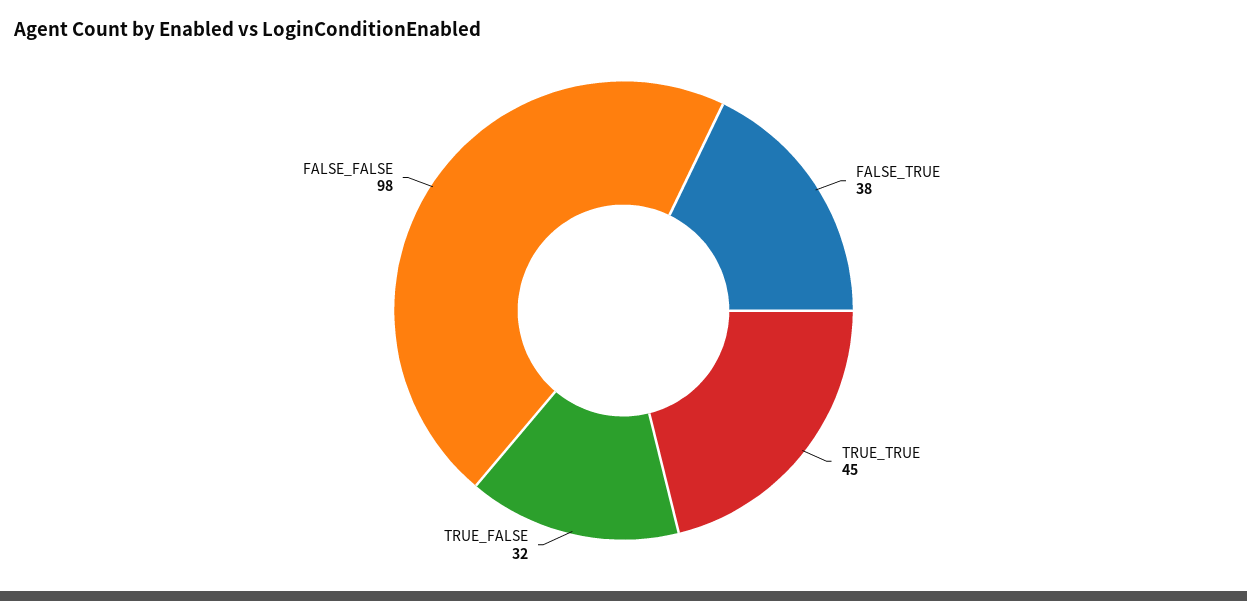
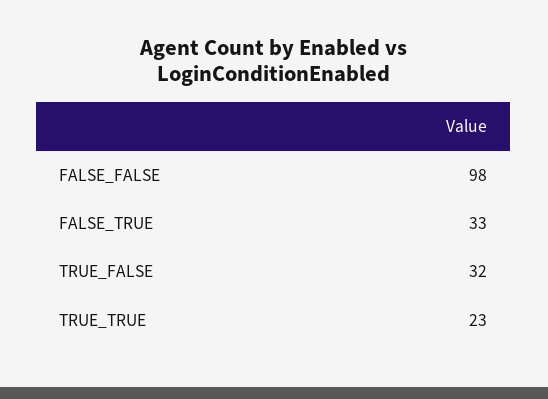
  {
-   "FALSE_TRUE": 38,
+   "FALSE_TRUE": 33,
-   "TRUE_TRUE": 45,
+   "TRUE_TRUE": 23,
    "TRUE_FALSE": 32,
    "FALSE_FALSE": 98
  }

